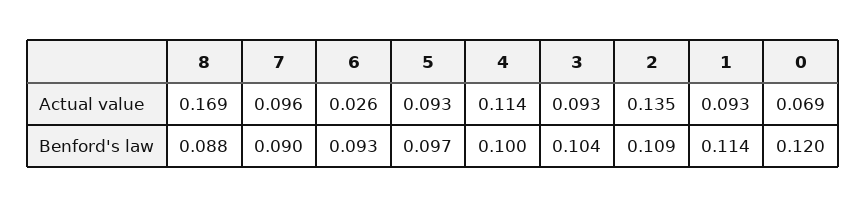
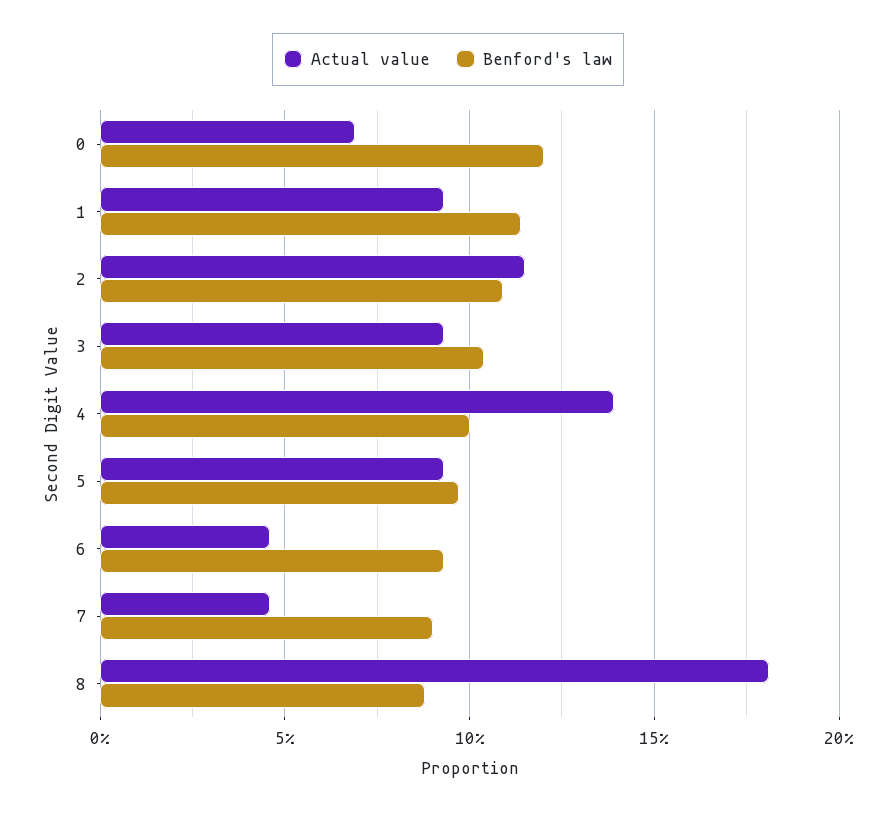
  {
    "Actual value": {
-     "8": 0.169,
+     "8": 0.18,
-     "7": 0.096,
+     "7": 0.045,
-     "6": 0.026,
+     "6": 0.045,
      "5": 0.093,
-     "4": 0.114,
+     "4": 0.14,
      "3": 0.093,
-     "2": 0.135,
+     "2": 0.115,
      "1": 0.093,
      "0": 0.069
    },
    "Benford's law": {
      "8": 0.088,
      "7": 0.09,
      "6": 0.093,
      "5": 0.097,
      "4": 0.1,
      "3": 0.104,
      "2": 0.109,
      "1": 0.114,
      "0": 0.12
    }
  }

